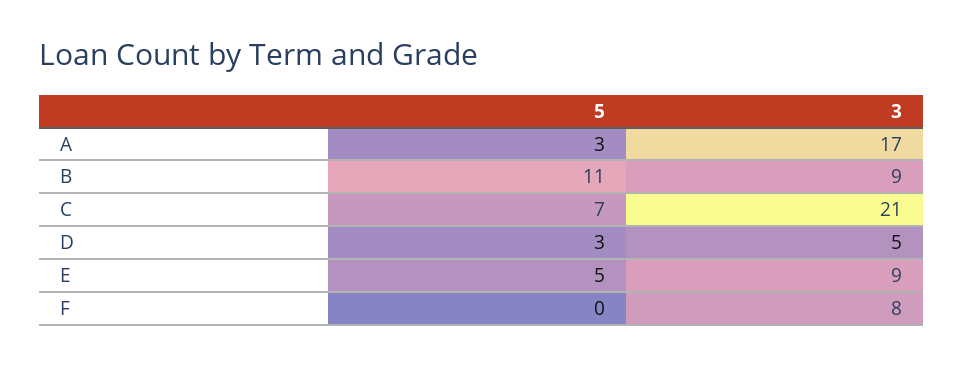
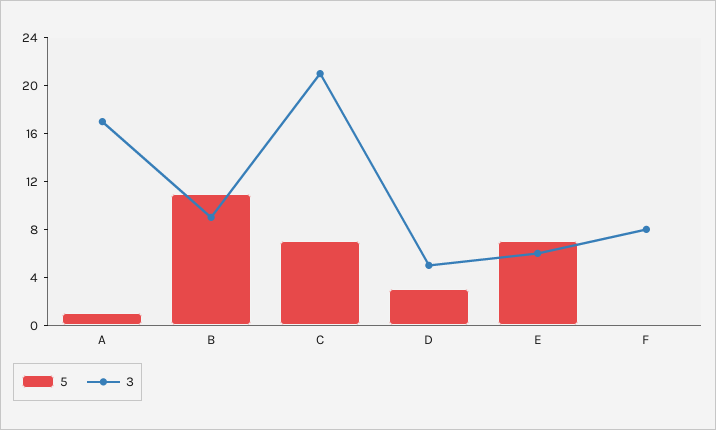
  {
    "5": {
-     "A": 3,
+     "A": 1,
      "B": 11,
      "C": 7,
      "D": 3,
-     "E": 5,
+     "E": 7,
      "F": 0
    },
    "3": {
      "A": 17,
      "B": 9,
      "C": 21,
      "D": 5,
-     "E": 9,
+     "E": 6,
      "F": 8
    }
  }

